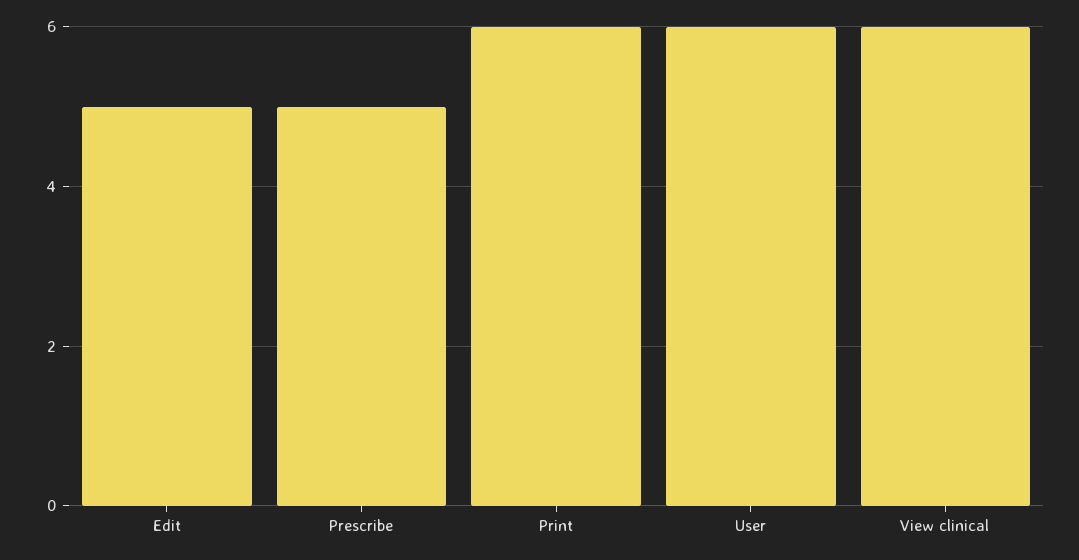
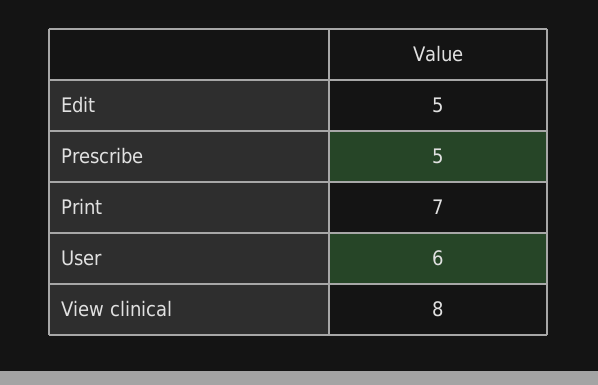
  {
    "Edit": 5,
    "Prescribe": 5,
-   "Print": 6,
+   "Print": 7,
    "User": 6,
-   "View clinical": 6
+   "View clinical": 8
  }

